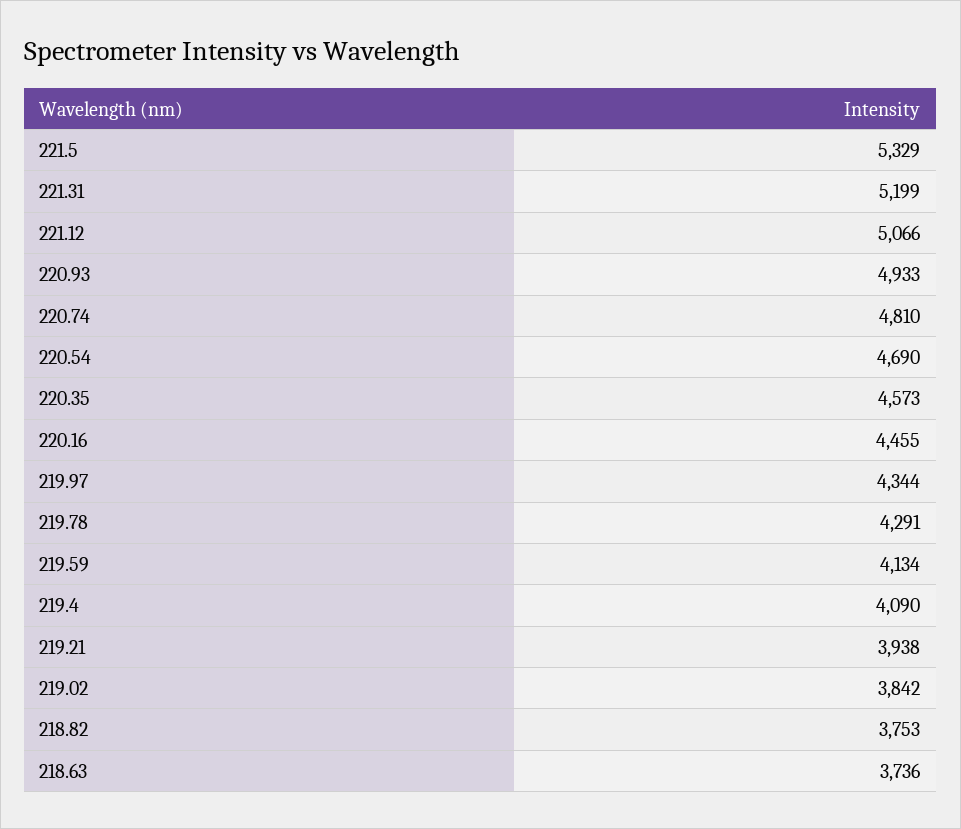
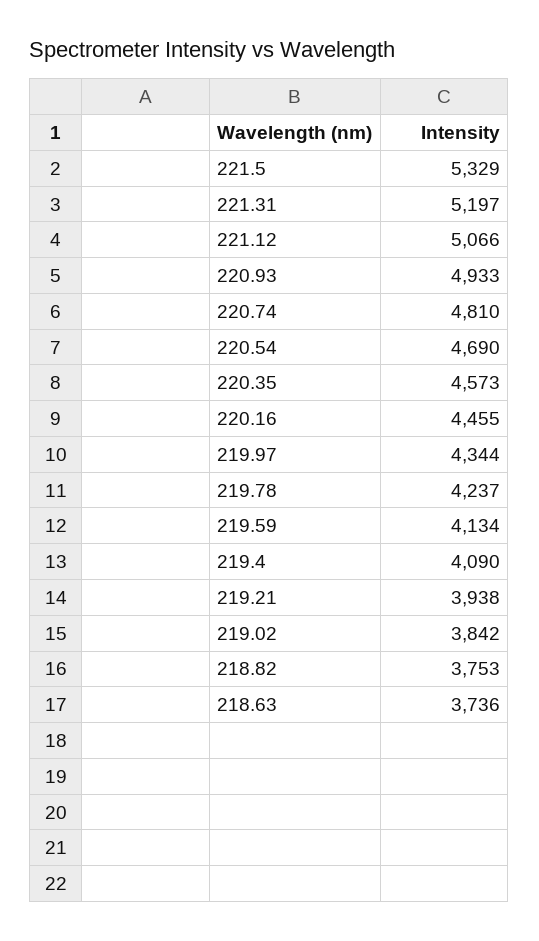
  {
    "221.5": 5329,
-   "221.31": 5199,
+   "221.31": 5197,
    "221.12": 5066,
    "220.93": 4933,
    "220.74": 4810,
    "220.54": 4690,
    "220.35": 4573,
    "220.16": 4455,
    "219.97": 4344,
-   "219.78": 4291,
+   "219.78": 4237,
    "219.59": 4134,
    "219.4": 4090,
    "219.21": 3938,
    "219.02": 3842,
    "218.82": 3753,
    "218.63": 3736
  }

